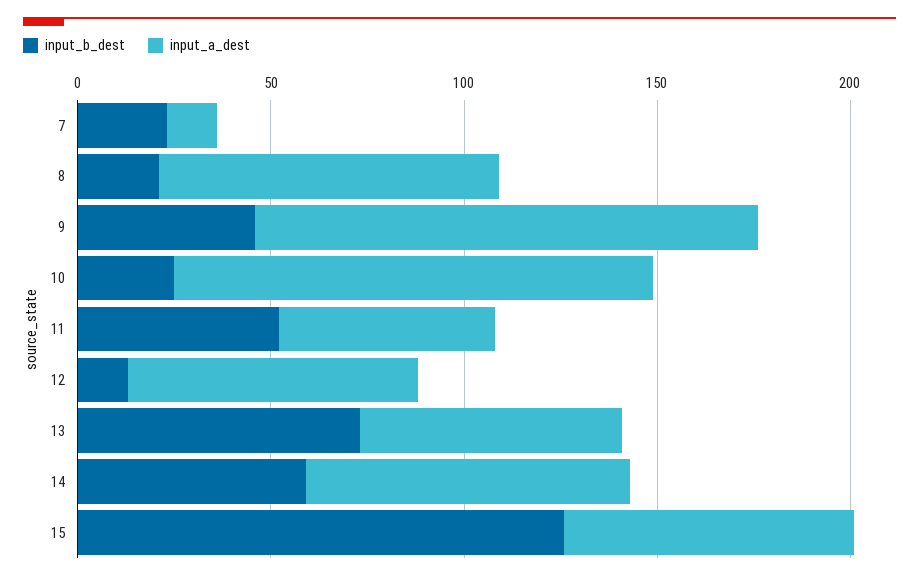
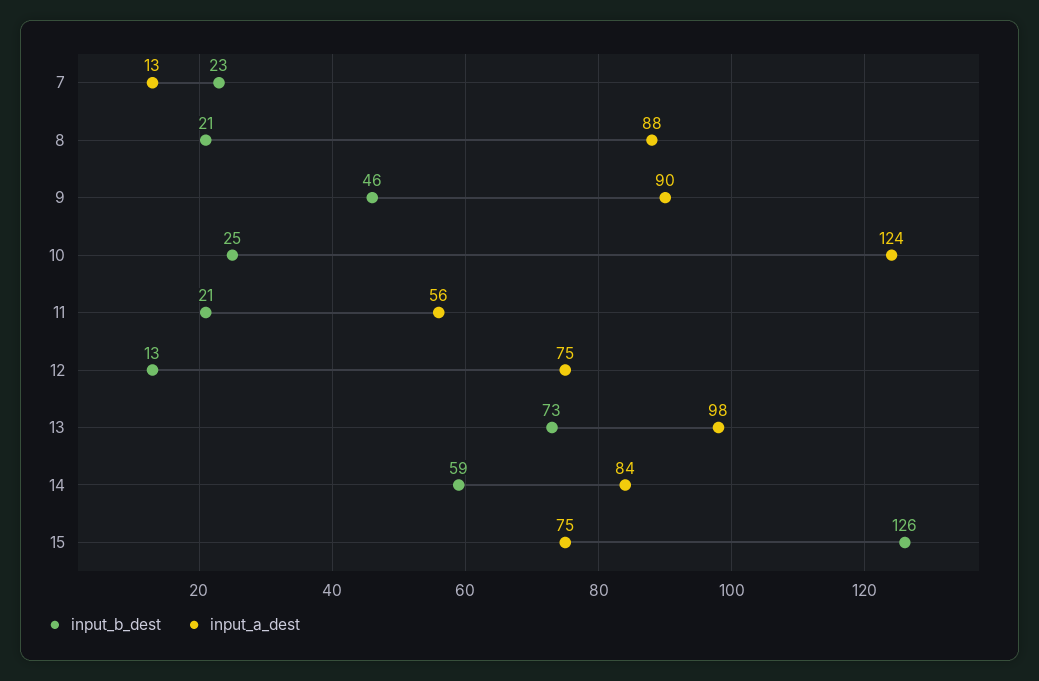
  {
    "input_b_dest": {
      "7": 23,
      "8": 21,
      "9": 46,
      "10": 25,
-     "11": 50,
+     "11": 21,
      "12": 13,
      "13": 73,
      "14": 59,
      "15": 126
    },
    "input_a_dest": {
      "7": 13,
      "8": 88,
-     "9": 130,
+     "9": 90,
      "10": 124,
      "11": 56,
      "12": 75,
-     "13": 70,
+     "13": 98,
      "14": 84,
      "15": 75
    }
  }

